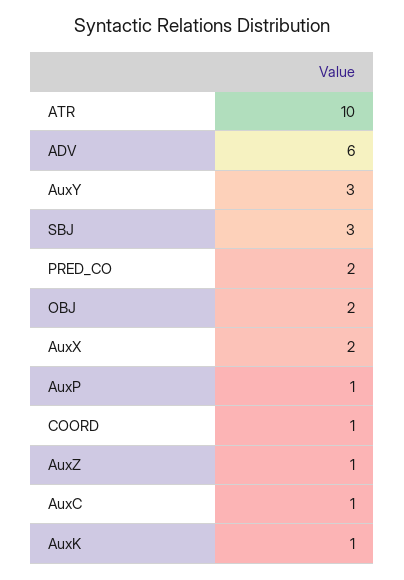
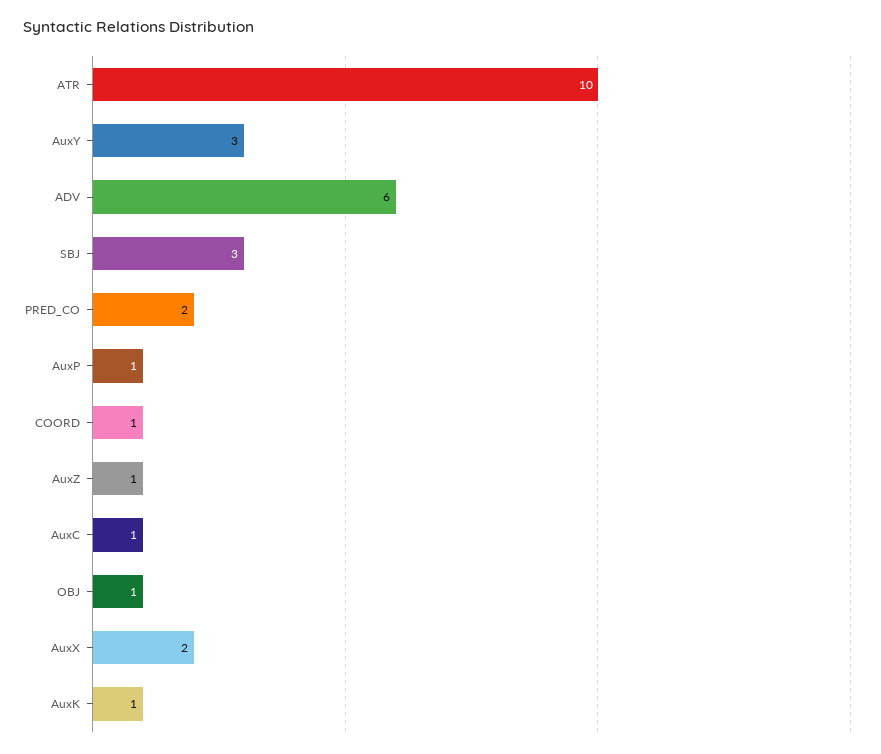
  {
    "ATR": 10,
    "ADV": 6,
    "AuxY": 3,
    "SBJ": 3,
    "PRED_CO": 2,
-   "OBJ": 2,
+   "OBJ": 1,
    "AuxX": 2,
    "AuxP": 1,
    "COORD": 1,
    "AuxZ": 1,
    "AuxC": 1,
    "AuxK": 1
  }

